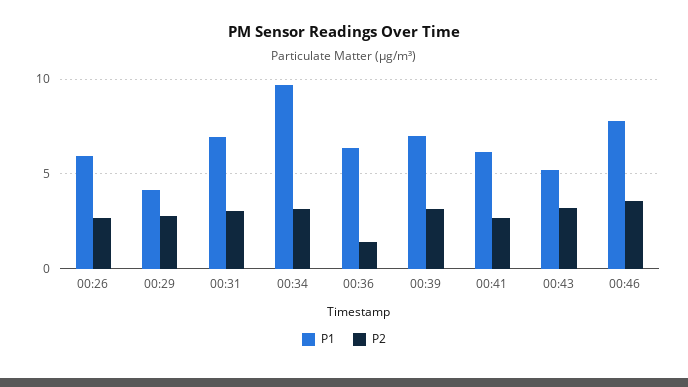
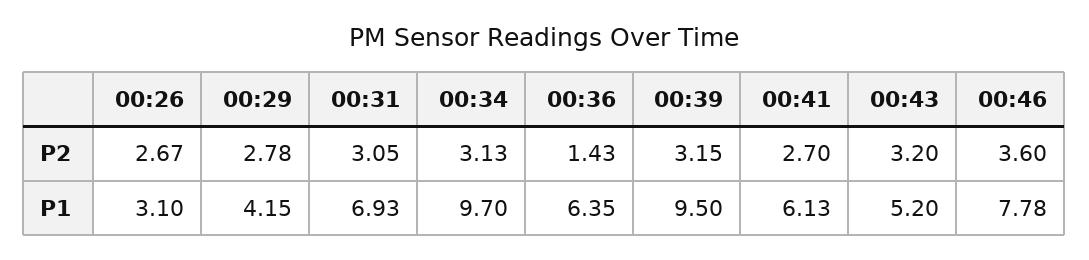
  {
    "P1": {
-     "00:26": 6,
+     "00:26": 3.1,
      "00:29": 4.15,
      "00:31": 6.93,
      "00:34": 9.7,
      "00:36": 6.35,
-     "00:39": 7,
+     "00:39": 9.5,
      "00:41": 6.13,
      "00:43": 5.2,
      "00:46": 7.78
    },
    "P2": {
      "00:26": 2.67,
      "00:29": 2.78,
      "00:31": 3.05,
      "00:34": 3.13,
      "00:36": 1.43,
      "00:39": 3.15,
      "00:41": 2.7,
      "00:43": 3.2,
      "00:46": 3.6
    }
  }

